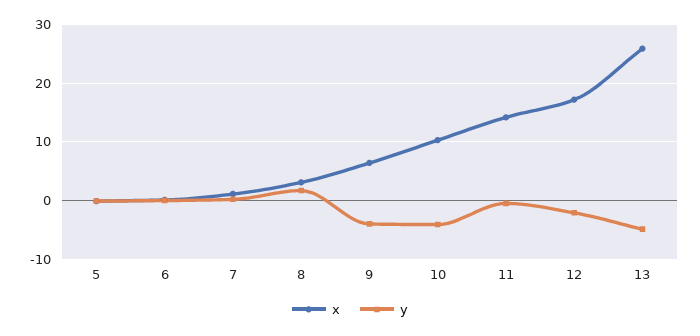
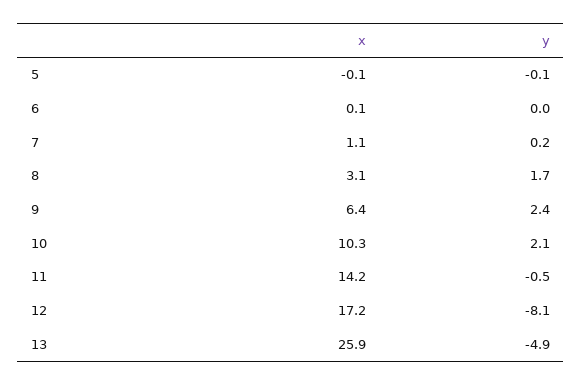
  {
    "x": {
      "5": -0.1,
      "6": 0.1,
      "7": 1.1,
      "8": 3.1,
      "9": 6.4,
      "10": 10.3,
      "11": 14.2,
      "12": 17.2,
      "13": 25.9
    },
    "y": {
      "5": -0.1,
      "6": 0,
      "7": 0.2,
      "8": 1.7,
-     "9": -4,
+     "9": 2.4,
-     "10": -4,
+     "10": 2.1,
      "11": -0.5,
-     "12": -2,
+     "12": -8.1,
      "13": -4.9
    }
  }

